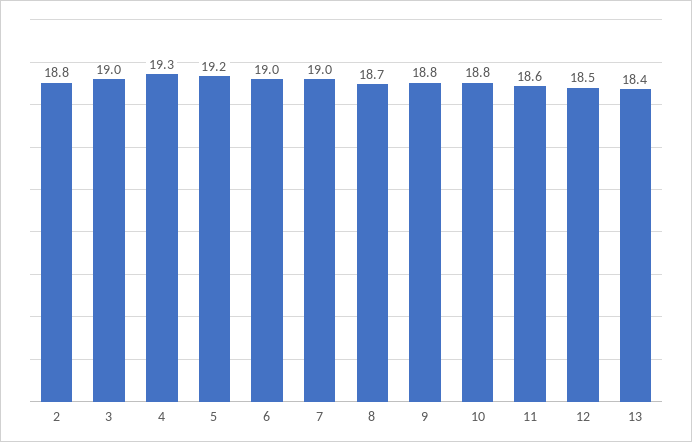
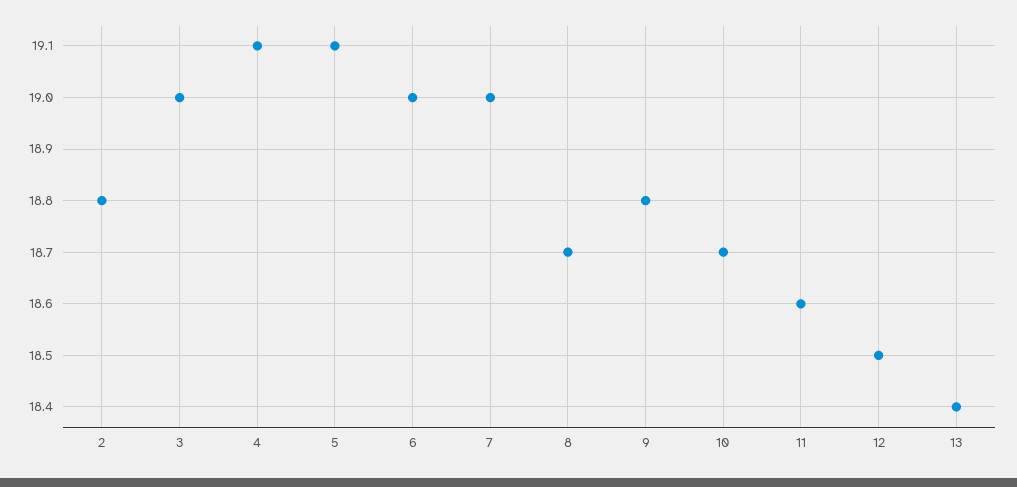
  {
    "2": 18.8,
    "3": 19,
-   "4": 19.3,
+   "4": 19.1,
-   "5": 19.2,
+   "5": 19.1,
    "6": 19,
    "7": 19,
    "8": 18.7,
    "9": 18.8,
-   "10": 18.8,
+   "10": 18.7,
    "11": 18.6,
    "12": 18.5,
    "13": 18.4
  }

